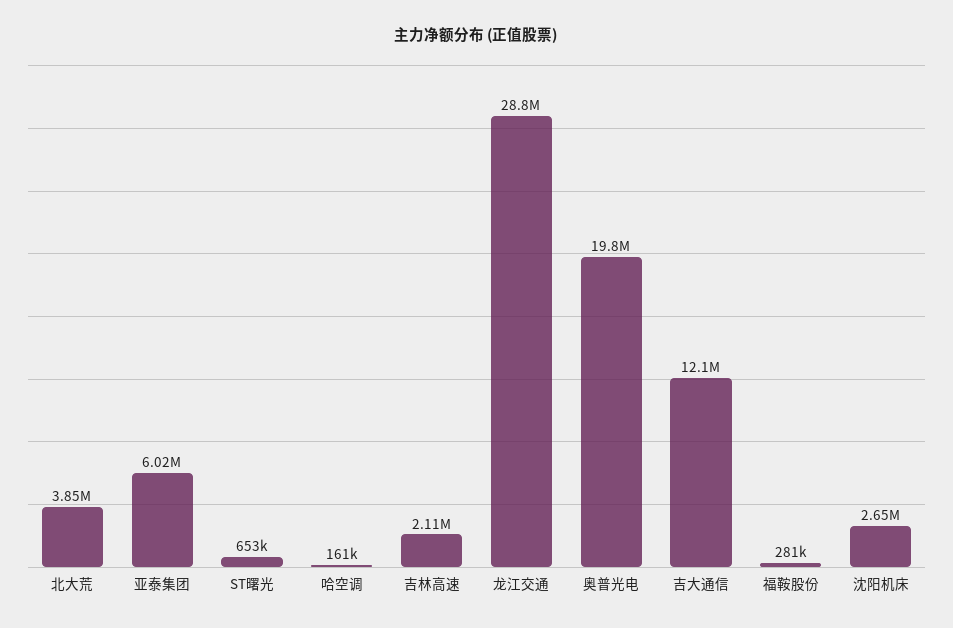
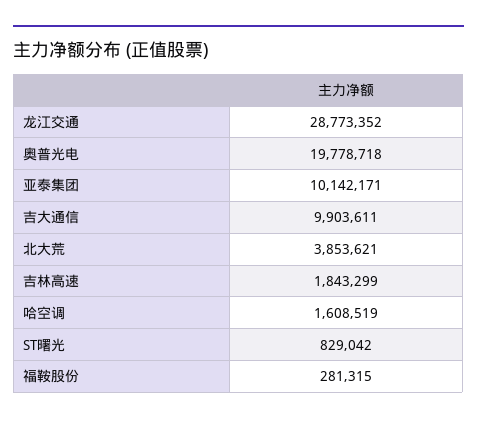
  {
    "北大荒": 3853621,
-   "亚泰集团": 6020000,
+   "亚泰集团": 10142171,
-   "ST曙光": 653000,
+   "ST曙光": 829042,
-   "哈空调": 161000,
+   "哈空调": 1608519,
-   "吉林高速": 2110000,
+   "吉林高速": 1843299,
    "龙江交通": 28773352,
    "奥普光电": 19778718,
-   "吉大通信": 12100000,
+   "吉大通信": 9903611,
-   "福鞍股份": 281315,
+   "福鞍股份": 281315
-   "沈阳机床": 2650000
  }

